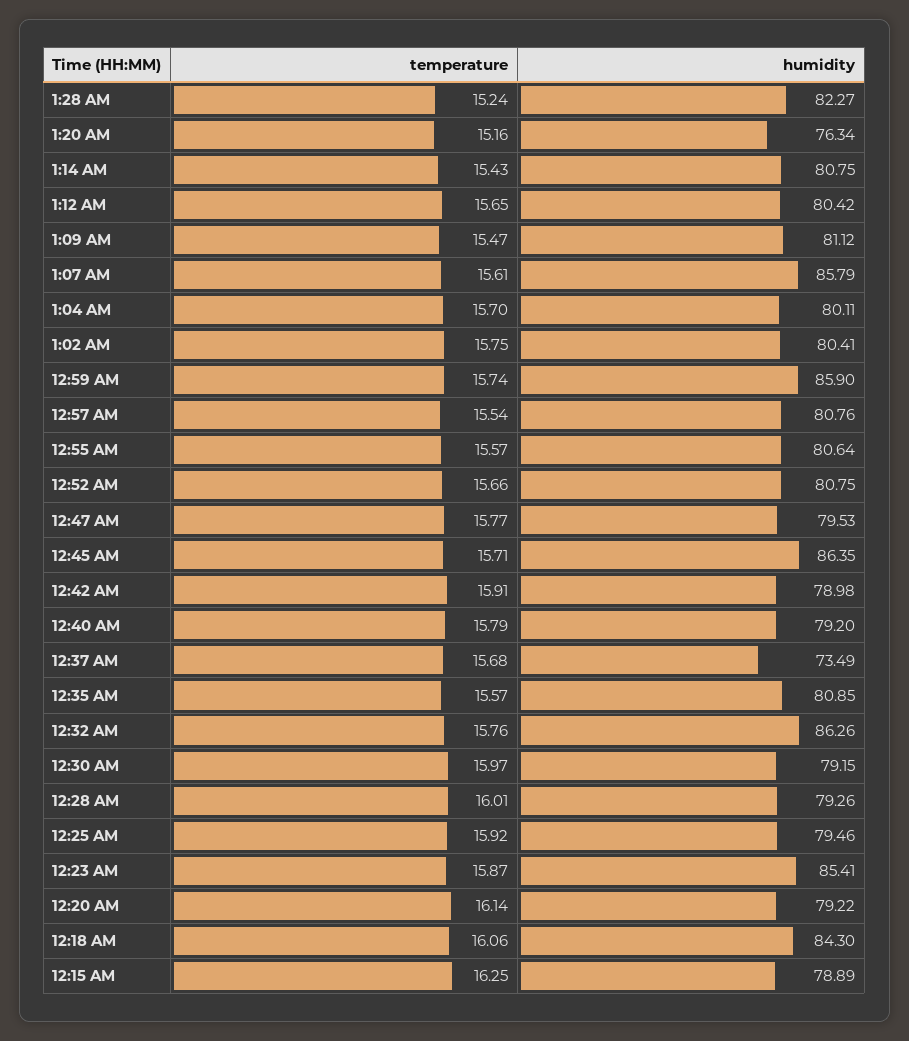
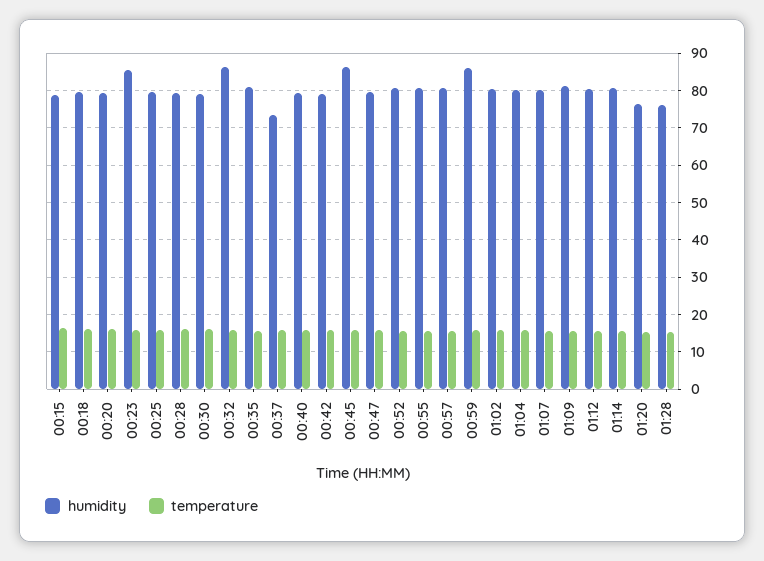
  {
    "temperature": {
      "1:28 AM": 15.24,
      "1:20 AM": 15.16,
      "1:14 AM": 15.43,
      "1:12 AM": 15.65,
      "1:09 AM": 15.47,
      "1:07 AM": 15.61,
      "1:04 AM": 15.7,
      "1:02 AM": 15.75,
      "12:59 AM": 15.74,
      "12:57 AM": 15.54,
      "12:55 AM": 15.57,
      "12:52 AM": 15.66,
      "12:47 AM": 15.77,
      "12:45 AM": 15.71,
      "12:42 AM": 15.91,
      "12:40 AM": 15.79,
      "12:37 AM": 15.68,
      "12:35 AM": 15.57,
      "12:32 AM": 15.76,
      "12:30 AM": 15.97,
      "12:28 AM": 16.01,
      "12:25 AM": 15.92,
      "12:23 AM": 15.87,
      "12:20 AM": 16.14,
      "12:18 AM": 16.06,
      "12:15 AM": 16.25
    },
    "humidity": {
-     "1:28 AM": 82.27,
+     "1:28 AM": 76,
      "1:20 AM": 76.34,
      "1:14 AM": 80.75,
      "1:12 AM": 80.42,
      "1:09 AM": 81.12,
-     "1:07 AM": 85.79,
+     "1:07 AM": 80,
      "1:04 AM": 80.11,
      "1:02 AM": 80.41,
      "12:59 AM": 85.9,
      "12:57 AM": 80.76,
      "12:55 AM": 80.64,
      "12:52 AM": 80.75,
      "12:47 AM": 79.53,
      "12:45 AM": 86.35,
      "12:42 AM": 78.98,
      "12:40 AM": 79.2,
      "12:37 AM": 73.49,
      "12:35 AM": 80.85,
      "12:32 AM": 86.26,
      "12:30 AM": 79.15,
      "12:28 AM": 79.26,
      "12:25 AM": 79.46,
      "12:23 AM": 85.41,
      "12:20 AM": 79.22,
-     "12:18 AM": 84.3,
+     "12:18 AM": 80,
      "12:15 AM": 78.89
    }
  }

